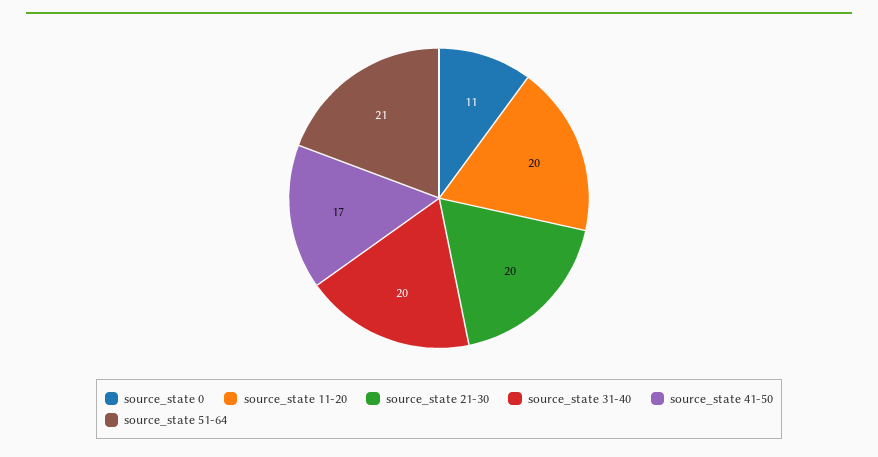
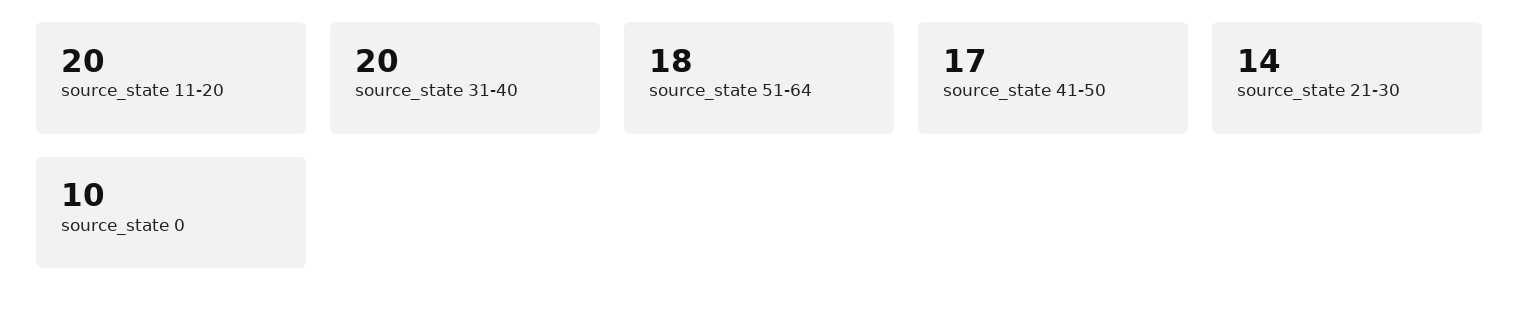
  {
-   "source_state 0": 11,
+   "source_state 0": 10,
    "source_state 11-20": 20,
-   "source_state 21-30": 20,
+   "source_state 21-30": 14,
    "source_state 31-40": 20,
    "source_state 41-50": 17,
-   "source_state 51-64": 21
+   "source_state 51-64": 18
  }

